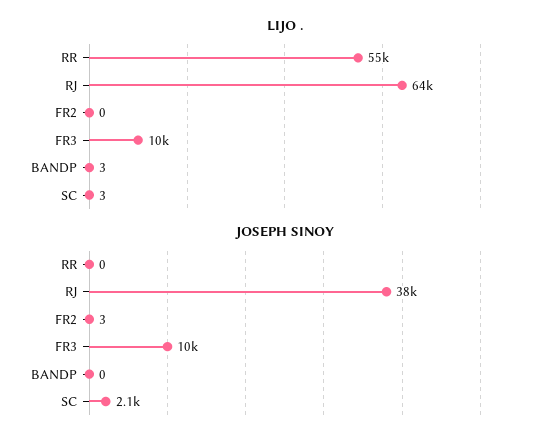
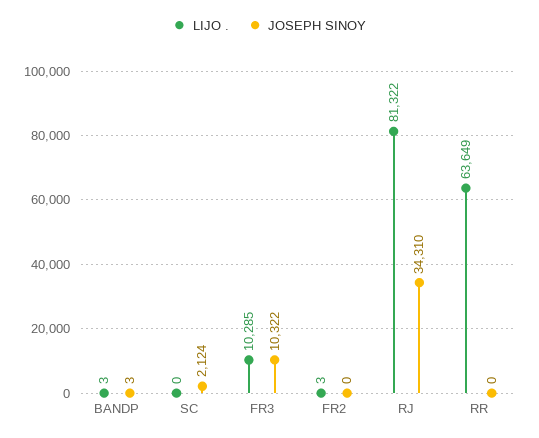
  {
    "LIJO .": {
-     "RR": 55000,
+     "RR": 63649,
-     "RJ": 64000,
+     "RJ": 81322,
-     "FR2": 0,
+     "FR2": 3,
      "FR3": 10285,
      "BANDP": 3,
-     "SC": 3
+     "SC": 0
    },
    "JOSEPH SINOY": {
      "RR": 0,
-     "RJ": 38000,
+     "RJ": 34310,
-     "FR2": 3,
+     "FR2": 0,
      "FR3": 10322,
-     "BANDP": 0,
+     "BANDP": 3,
      "SC": 2124
    }
  }

